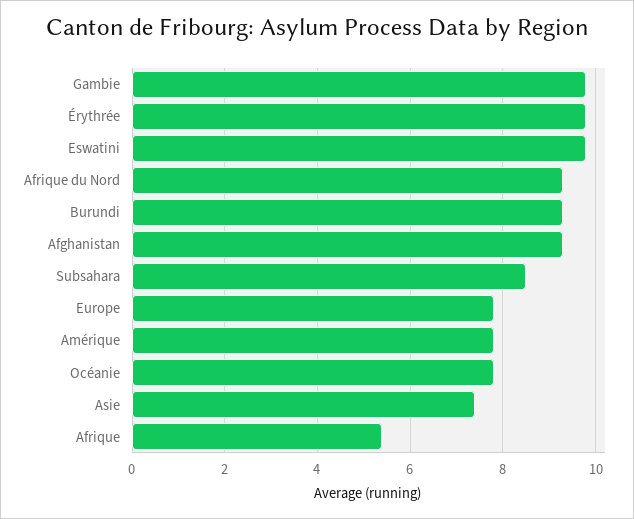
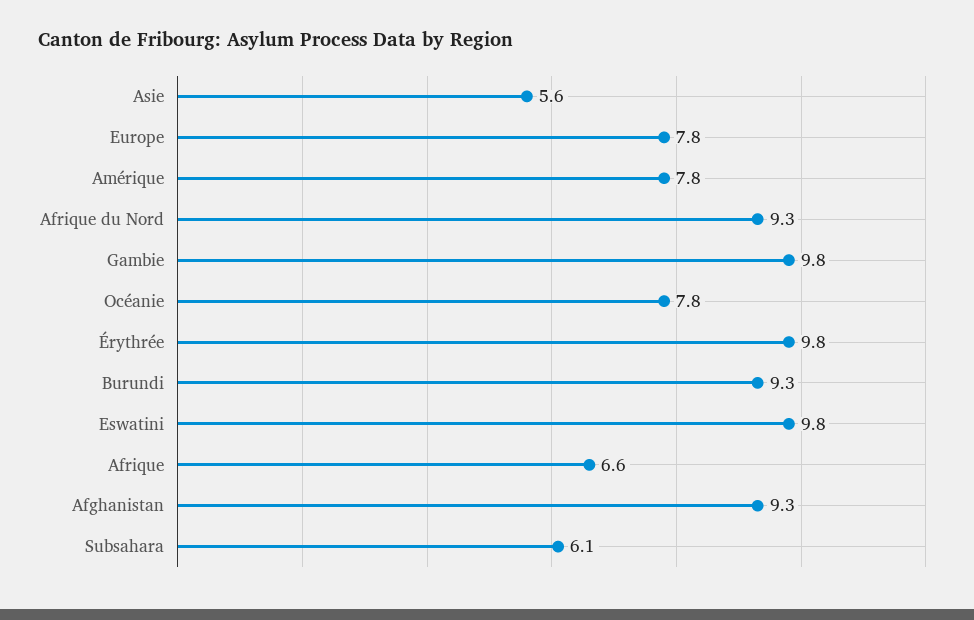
  {
    "Gambie": 9.8,
    "Érythrée": 9.8,
    "Eswatini": 9.8,
    "Afrique du Nord": 9.3,
    "Burundi": 9.3,
    "Afghanistan": 9.3,
-   "Subsahara": 8.5,
+   "Subsahara": 6.1,
    "Europe": 7.8,
    "Amérique": 7.8,
    "Océanie": 7.8,
-   "Asie": 7.5,
+   "Asie": 5.6,
-   "Afrique": 5.5
+   "Afrique": 6.6
  }

